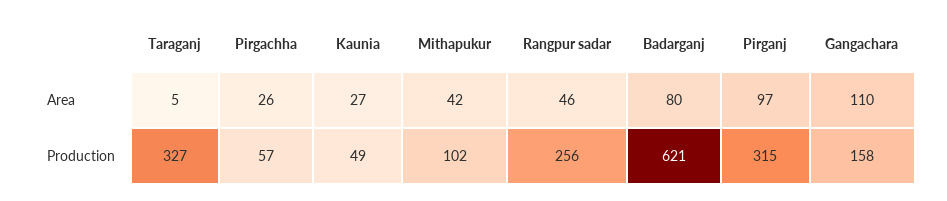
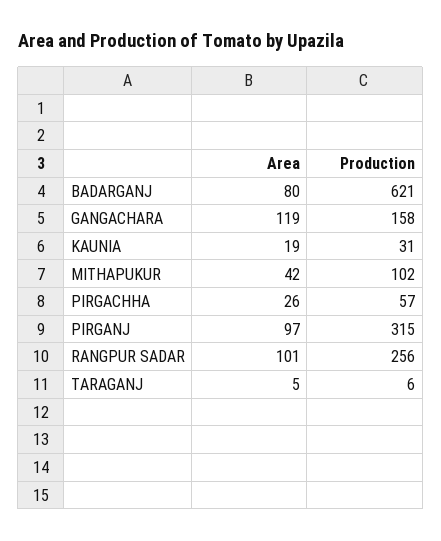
  {
    "Taraganj": {
      "Area": 5,
-     "Production": 327
+     "Production": 6
    },
    "Pirgachha": {
      "Area": 26,
      "Production": 57
    },
    "Kaunia": {
-     "Area": 27,
+     "Area": 19,
-     "Production": 49
+     "Production": 31
    },
    "Mithapukur": {
      "Area": 42,
      "Production": 102
    },
    "Rangpur sadar": {
-     "Area": 46,
+     "Area": 101,
      "Production": 256
    },
    "Badarganj": {
      "Area": 80,
      "Production": 621
    },
    "Pirganj": {
      "Area": 97,
      "Production": 315
    },
    "Gangachara": {
-     "Area": 110,
+     "Area": 119,
      "Production": 158
    }
  }

